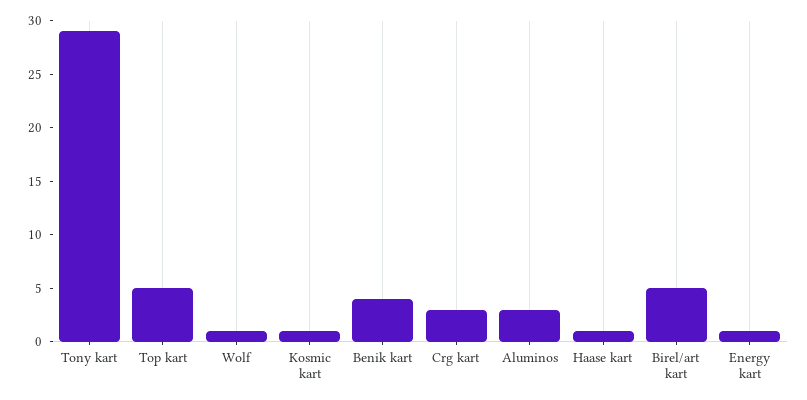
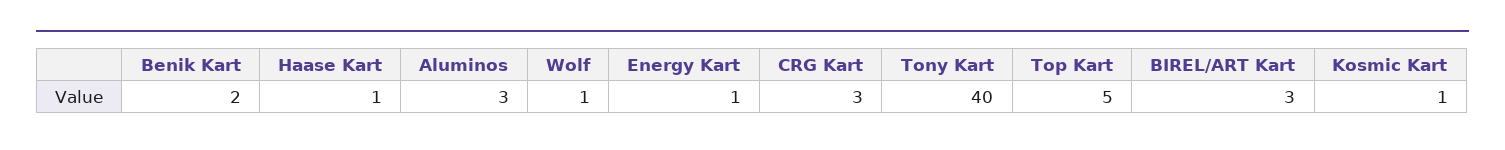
  {
-   "Tony kart": 29,
+   "Tony kart": 40,
    "Top kart": 5,
    "Wolf": 1,
    "Kosmic kart": 1,
-   "Benik kart": 4,
+   "Benik kart": 2,
    "Crg kart": 3,
    "Aluminos": 3,
    "Haase kart": 1,
-   "Birel/art kart": 5,
+   "Birel/art kart": 3,
    "Energy kart": 1
  }

